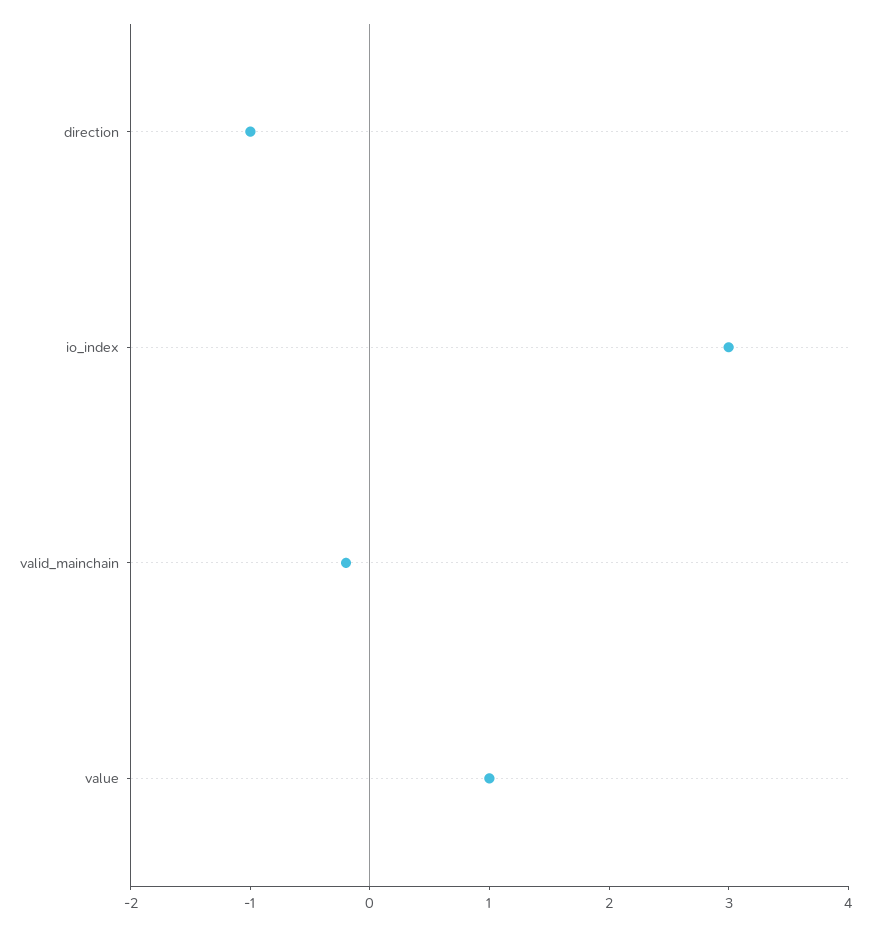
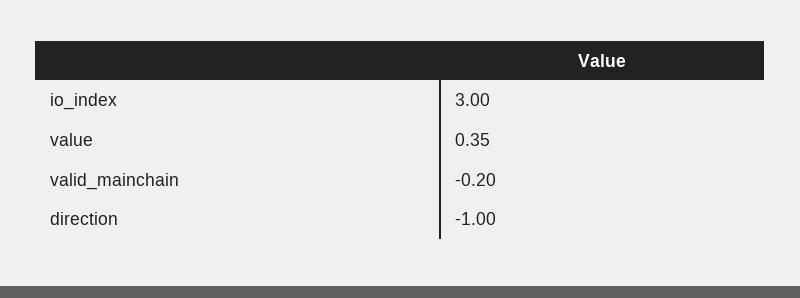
  {
    "direction": -1,
    "io_index": 3,
    "valid_mainchain": -0.2,
-   "value": 1
+   "value": 0.35
  }

